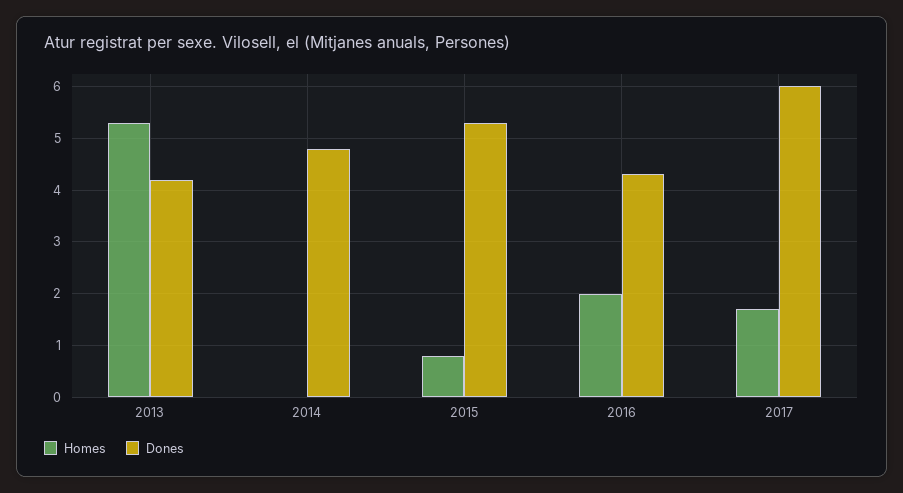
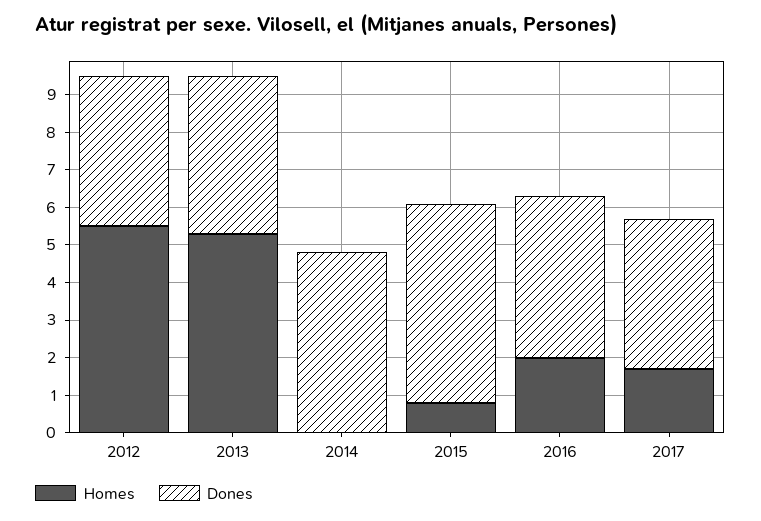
  {
    "Homes": {
      "2013": 5.5,
      "2014": 0,
      "2015": 1,
      "2016": 2,
-     "2017": 1.5
+     "2017": 1.5,
+     "2012": 5.5
    },
    "Dones": {
      "2013": 4,
      "2014": 5,
      "2015": 5.5,
      "2016": 4.5,
-     "2017": 6
+     "2017": 4,
+     "2012": 4
    }
  }

